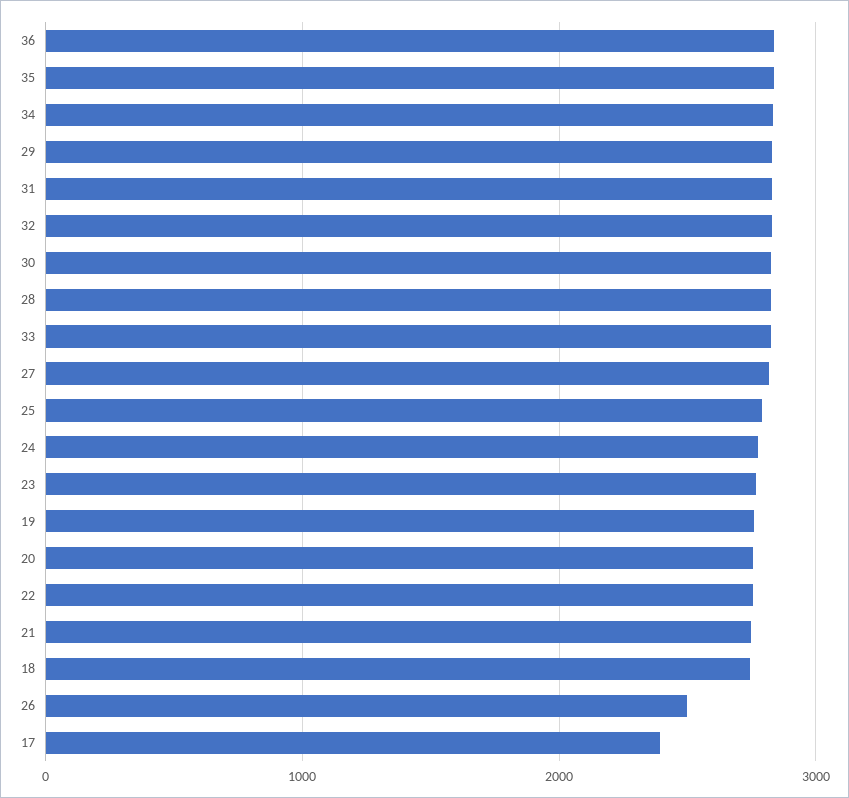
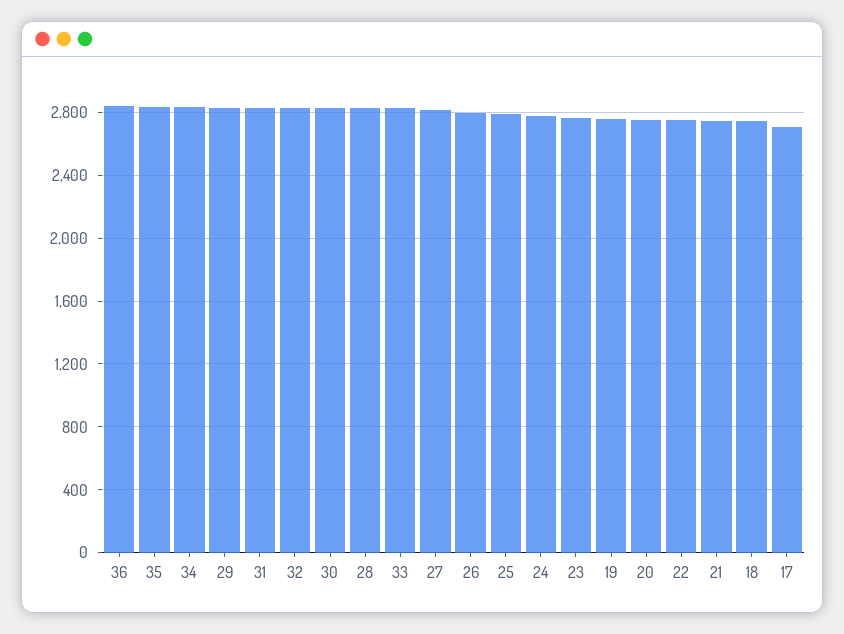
  {
    "36": 2850,
    "35": 2850,
    "34": 2850,
    "29": 2850,
    "31": 2850,
    "32": 2850,
    "30": 2850,
    "28": 2850,
    "33": 2850,
    "27": 2800,
    "25": 2800,
    "24": 2800,
    "23": 2750,
    "19": 2750,
    "20": 2750,
    "22": 2750,
    "21": 2750,
    "18": 2750,
-   "26": 2500,
+   "26": 2800,
-   "17": 2400
+   "17": 2700
  }

